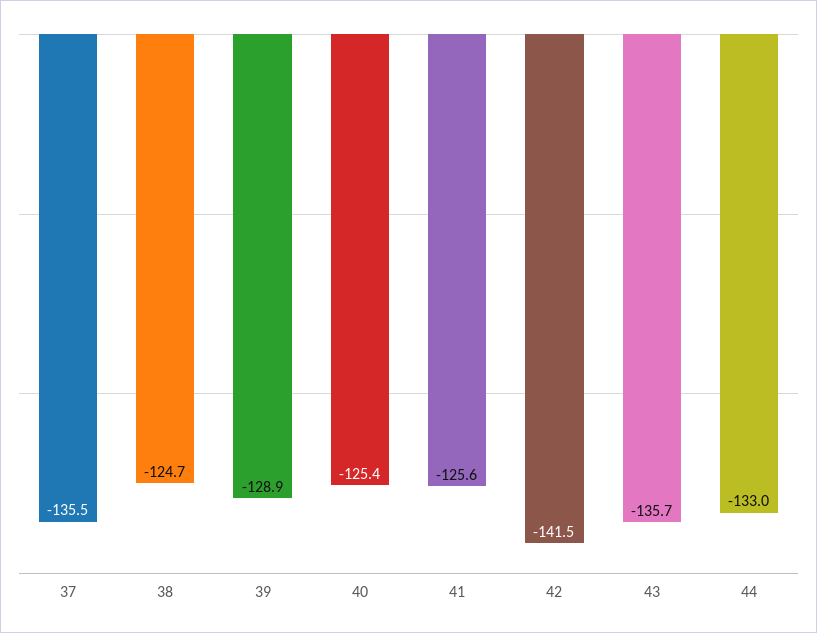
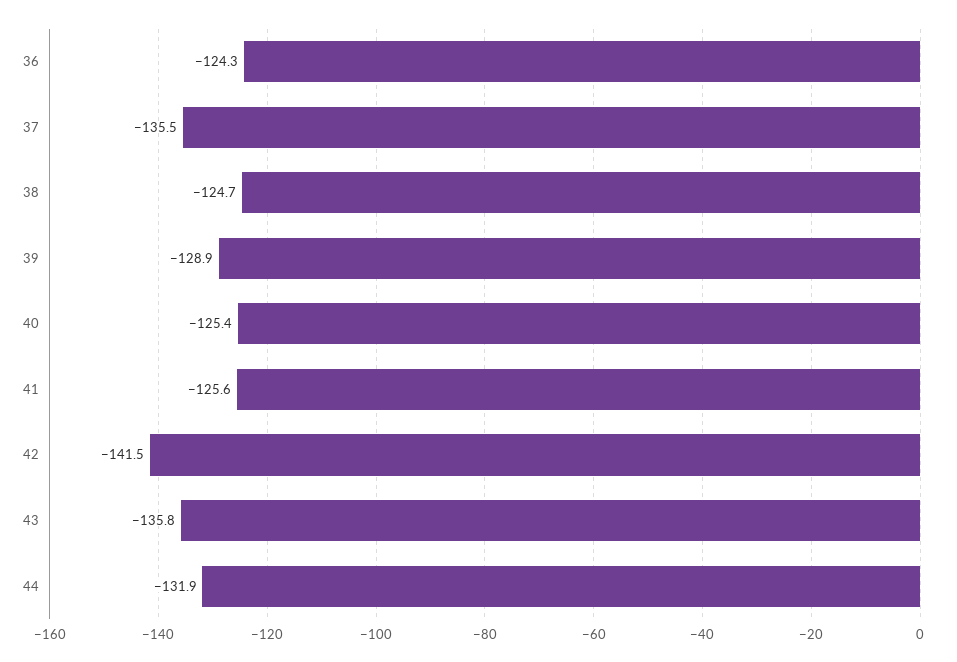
  {
    "37": -135.5,
    "38": -124.7,
    "39": -128.9,
    "40": -125.4,
    "41": -125.6,
    "42": -141.5,
-   "43": -135.7,
+   "43": -135.8,
-   "44": -133
+   "44": -131.9,
+   "36": -124.3
  }

